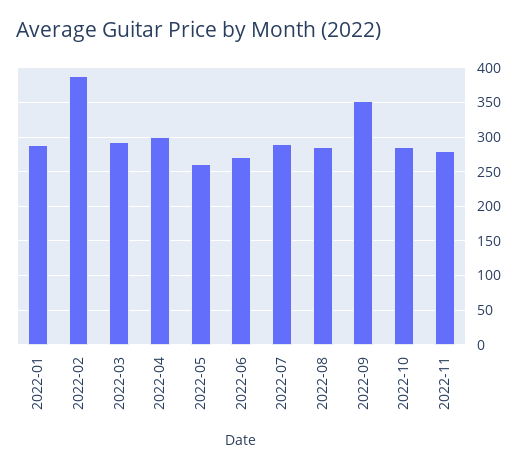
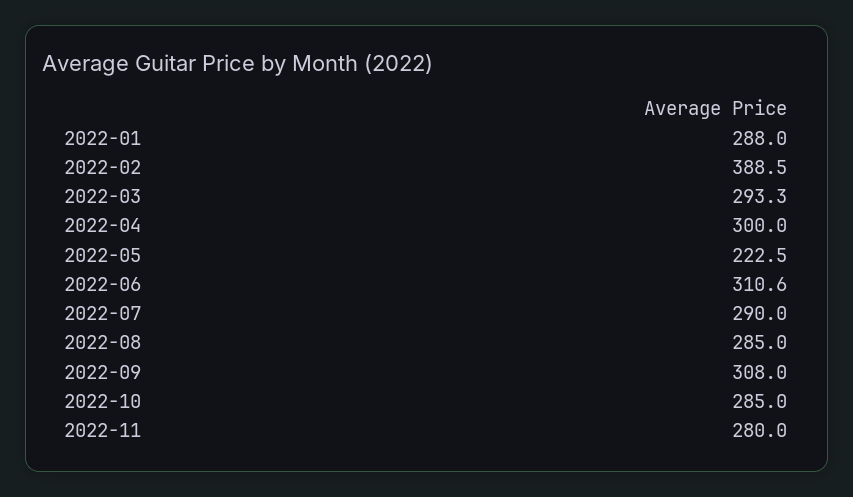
  {
    "2022-01": 288,
    "2022-02": 388.5,
    "2022-03": 293.3,
    "2022-04": 300,
-   "2022-05": 260,
+   "2022-05": 222.5,
-   "2022-06": 270,
+   "2022-06": 310.6,
    "2022-07": 290,
    "2022-08": 285,
-   "2022-09": 350,
+   "2022-09": 308,
    "2022-10": 285,
    "2022-11": 280
  }

